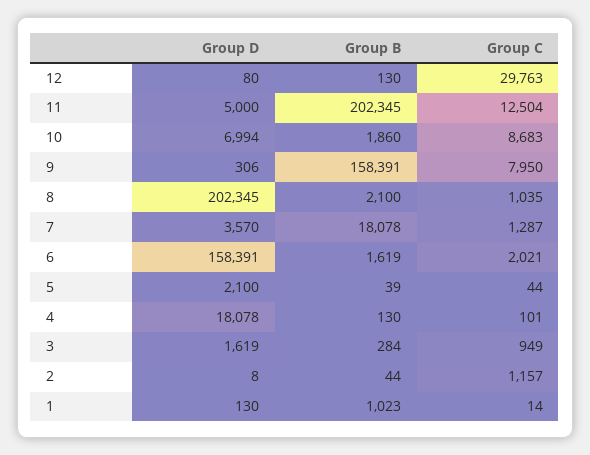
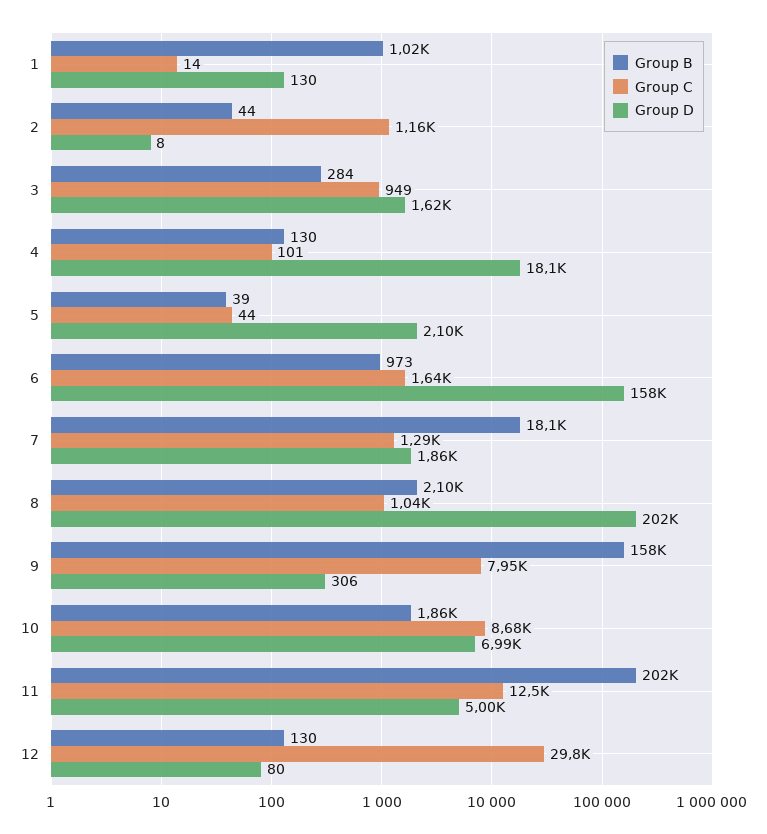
  {
    "Group D": {
      "12": 80,
      "11": 5000,
      "10": 6994,
      "9": 306,
      "8": 202345,
-     "7": 3570,
+     "7": 1860,
      "6": 158391,
      "5": 2100,
      "4": 18078,
      "3": 1619,
      "2": 8,
      "1": 130
    },
    "Group B": {
      "12": 130,
      "11": 202345,
      "10": 1860,
      "9": 158391,
      "8": 2100,
      "7": 18078,
-     "6": 1619,
+     "6": 973,
      "5": 39,
      "4": 130,
      "3": 284,
      "2": 44,
      "1": 1023
    },
    "Group C": {
      "12": 29763,
      "11": 12504,
      "10": 8683,
      "9": 7950,
      "8": 1035,
      "7": 1287,
-     "6": 2021,
+     "6": 1640,
      "5": 44,
      "4": 101,
      "3": 949,
      "2": 1157,
      "1": 14
    }
  }

